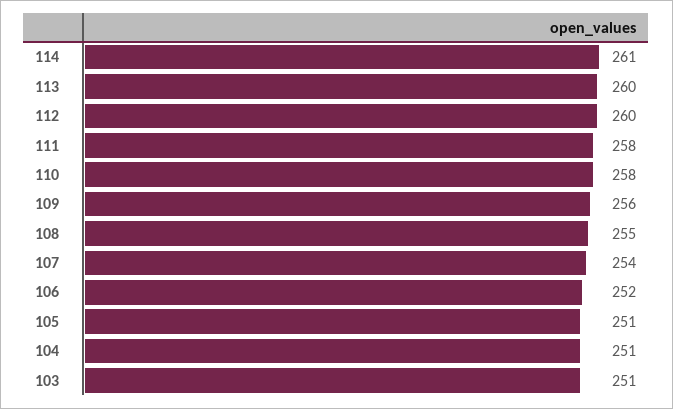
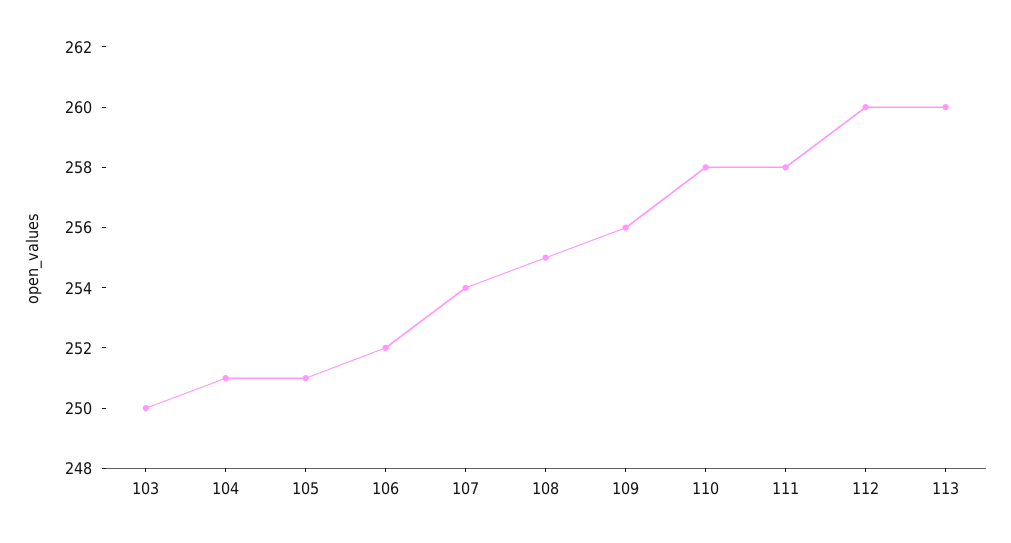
  {
-   "114": 261,
    "113": 260,
    "112": 260,
    "111": 258,
    "110": 258,
    "109": 256,
    "108": 255,
    "107": 254,
    "106": 252,
    "105": 251,
    "104": 251,
-   "103": 251
+   "103": 250
  }

